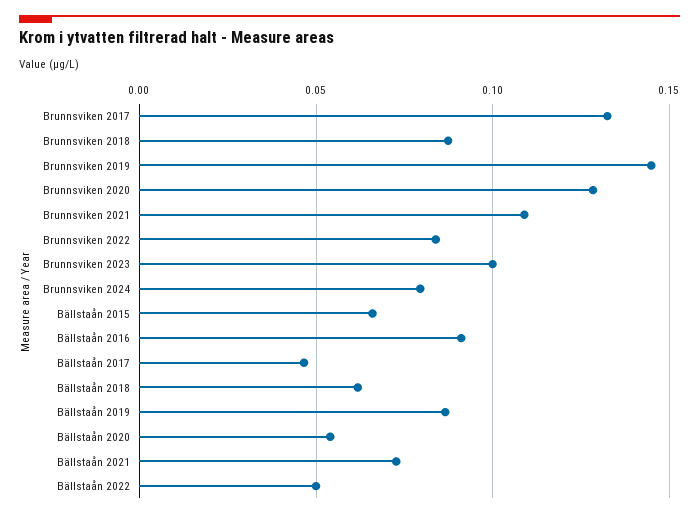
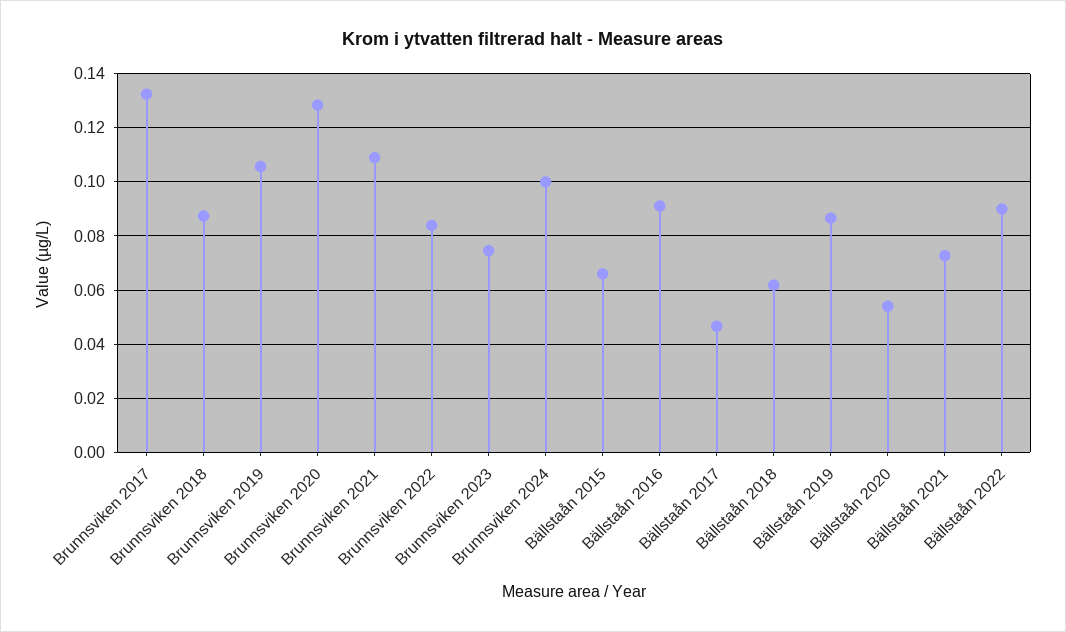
  {
    "Brunnsviken 2017": 0.1325,
    "Brunnsviken 2018": 0.0875,
-   "Brunnsviken 2019": 0.145,
+   "Brunnsviken 2019": 0.105,
    "Brunnsviken 2020": 0.1275,
    "Brunnsviken 2021": 0.11,
    "Brunnsviken 2022": 0.085,
-   "Brunnsviken 2023": 0.1,
+   "Brunnsviken 2023": 0.075,
-   "Brunnsviken 2024": 0.08,
+   "Brunnsviken 2024": 0.1,
    "Bällstaån 2015": 0.065,
    "Bällstaån 2016": 0.09,
    "Bällstaån 2017": 0.0475,
    "Bällstaån 2018": 0.0625,
    "Bällstaån 2019": 0.0875,
    "Bällstaån 2020": 0.055,
    "Bällstaån 2021": 0.0725,
-   "Bällstaån 2022": 0.05
+   "Bällstaån 2022": 0.09
  }

